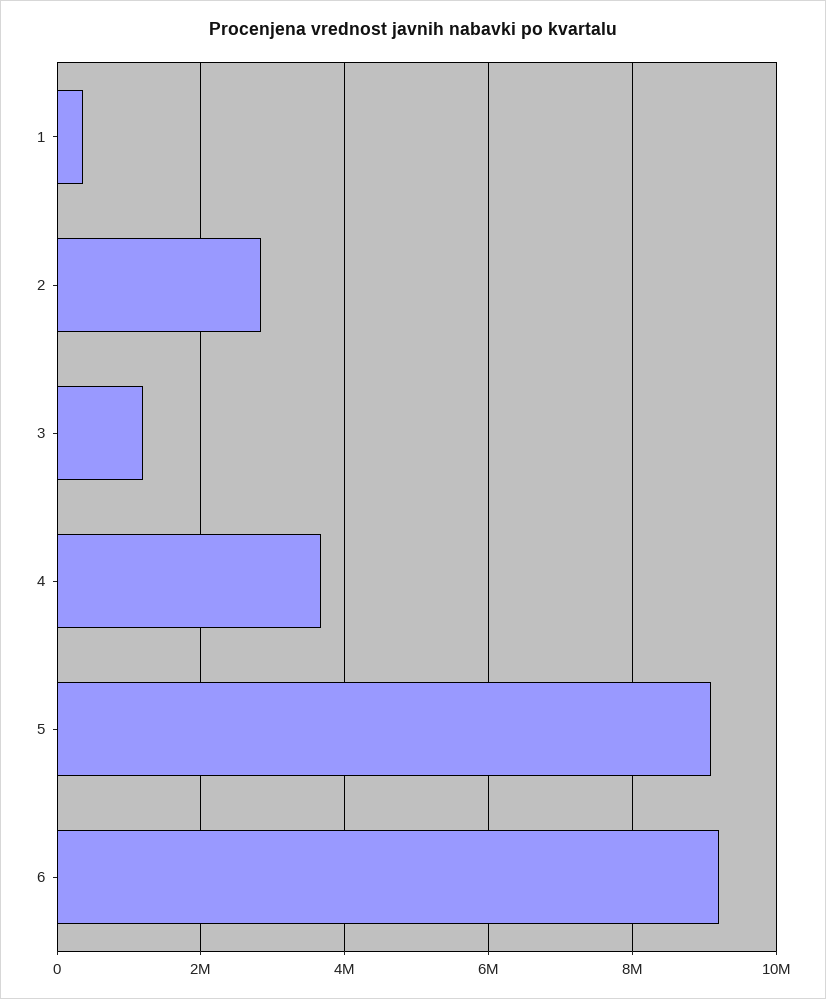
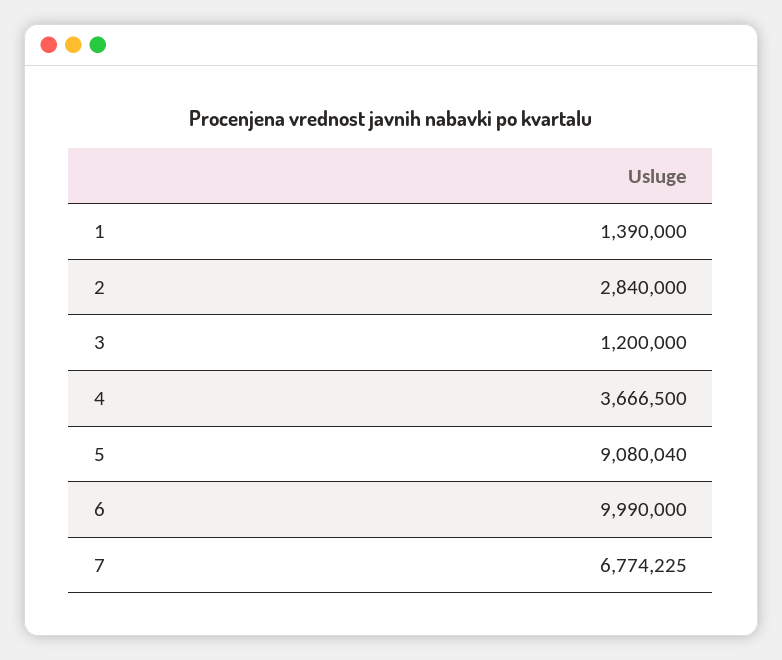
  {
-   "1": 400000,
+   "1": 1390000,
    "2": 2840000,
    "3": 1200000,
    "4": 3666500,
    "5": 9080040,
-   "6": 9200000
+   "6": 9990000,
+   "7": 6774225
  }

